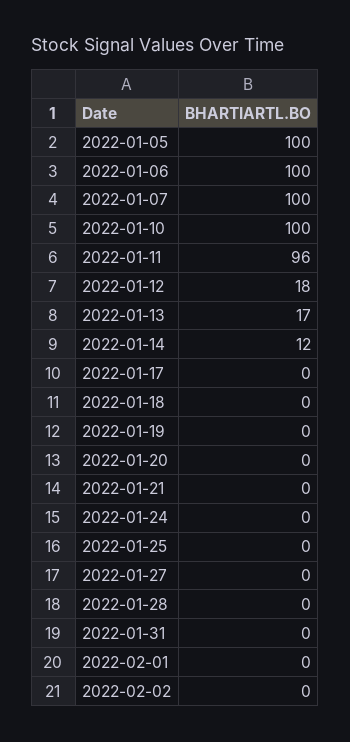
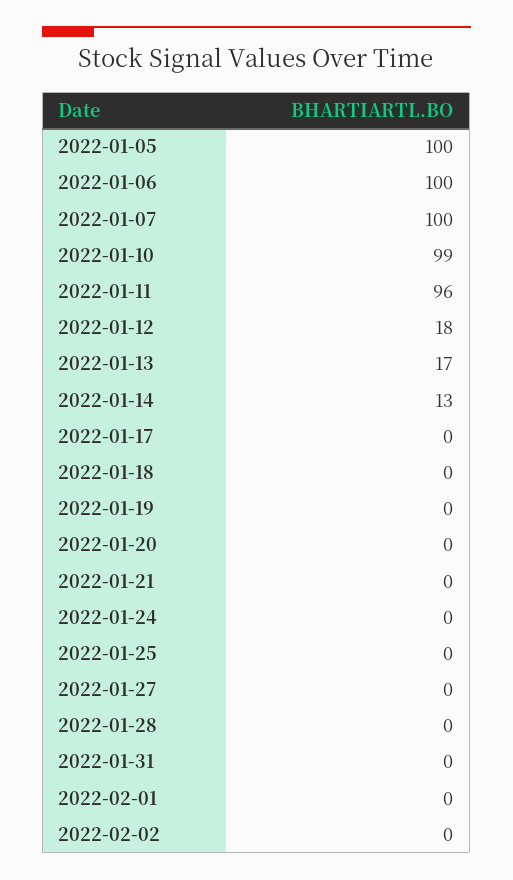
  {
    "2022-01-05": 100,
    "2022-01-06": 100,
    "2022-01-07": 100,
-   "2022-01-10": 100,
+   "2022-01-10": 99,
    "2022-01-11": 96,
    "2022-01-12": 18,
    "2022-01-13": 17,
-   "2022-01-14": 12,
+   "2022-01-14": 13,
    "2022-01-17": 0,
    "2022-01-18": 0,
    "2022-01-19": 0,
    "2022-01-20": 0,
    "2022-01-21": 0,
    "2022-01-24": 0,
    "2022-01-25": 0,
    "2022-01-27": 0,
    "2022-01-28": 0,
    "2022-01-31": 0,
    "2022-02-01": 0,
    "2022-02-02": 0
  }

